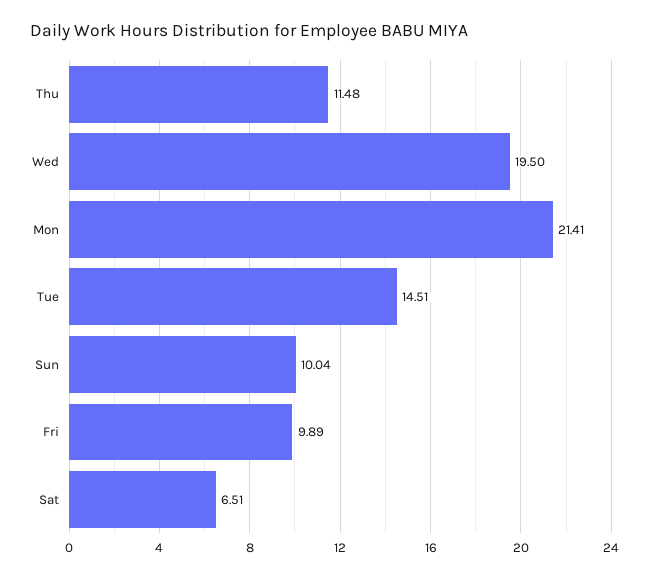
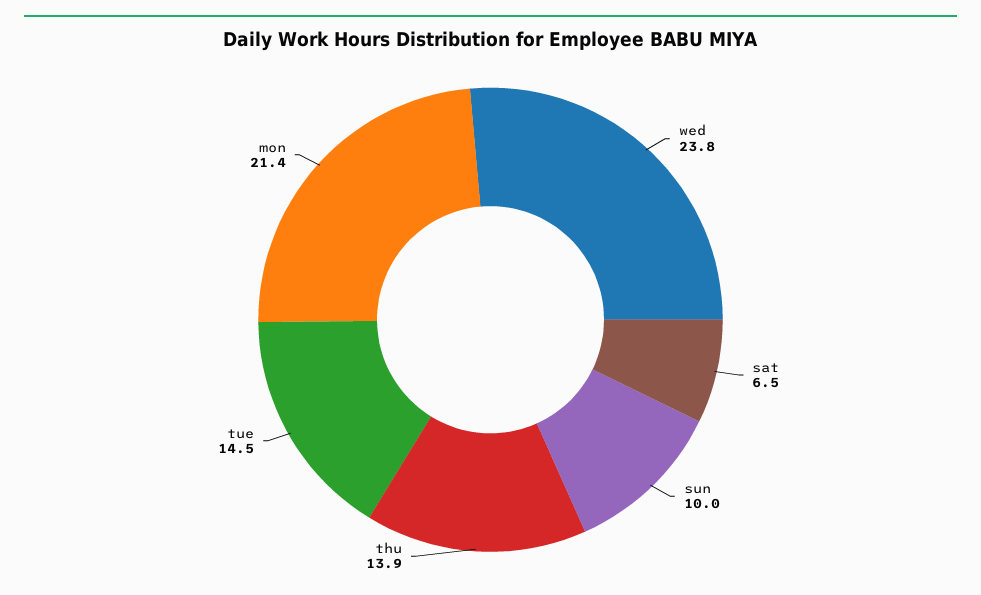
  {
-   "Thu": 11.48,
+   "Thu": 13.9,
-   "Wed": 19.5,
+   "Wed": 23.8,
    "Mon": 21.41,
    "Tue": 14.51,
    "Sun": 10.04,
-   "Fri": 9.89,
    "Sat": 6.51
  }

